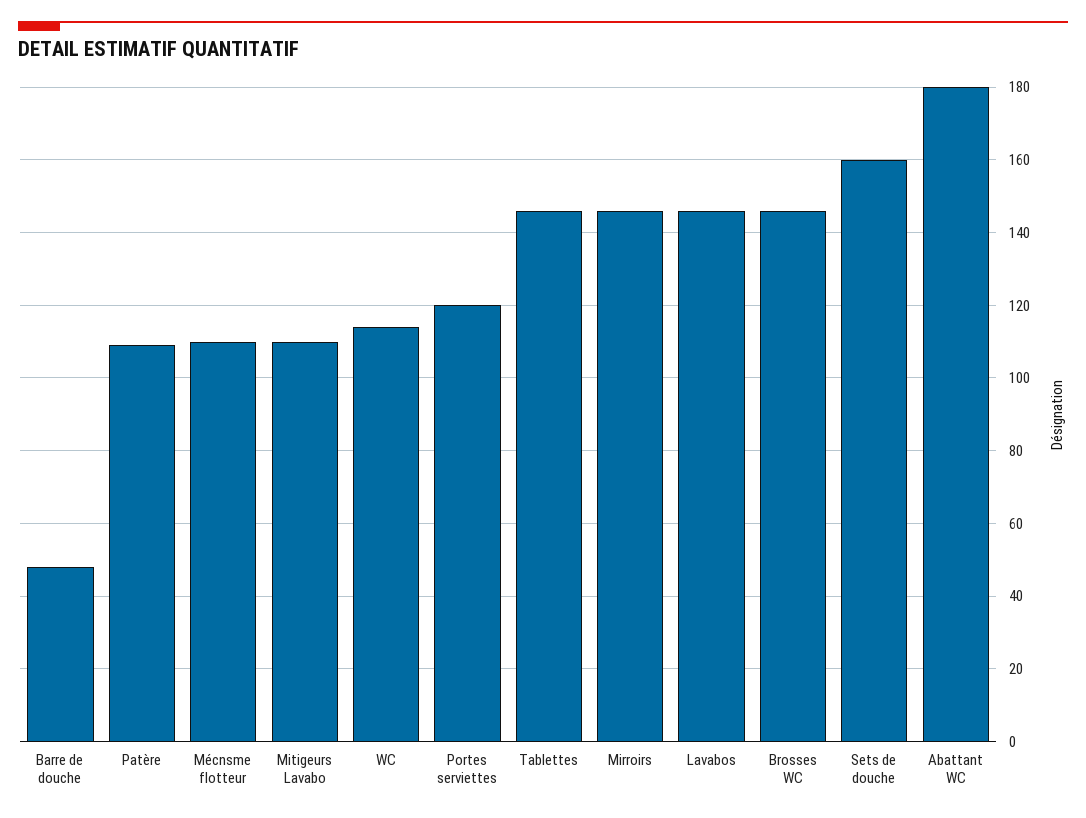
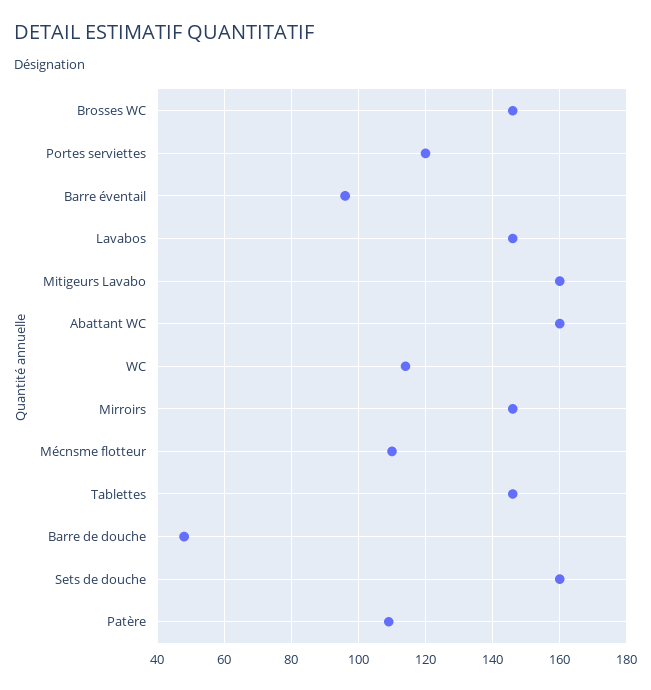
  {
    "Barre de douche": 50,
    "Patère": 110,
    "Mécnsme flotteur": 110,
-   "Mitigeurs Lavabo": 110,
+   "Mitigeurs Lavabo": 160,
    "WC": 115,
    "Portes serviettes": 120,
    "Tablettes": 145,
    "Mirroirs": 145,
    "Lavabos": 145,
    "Brosses WC": 145,
    "Sets de douche": 160,
-   "Abattant WC": 180
+   "Abattant WC": 160,
+   "Barre éventail": 95
  }

